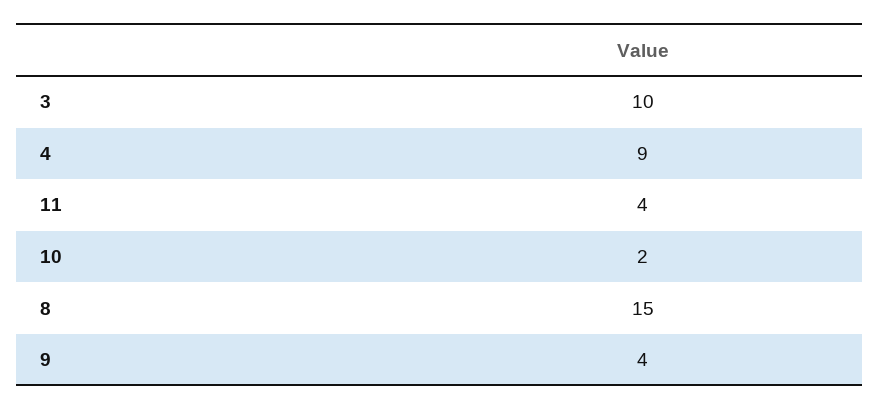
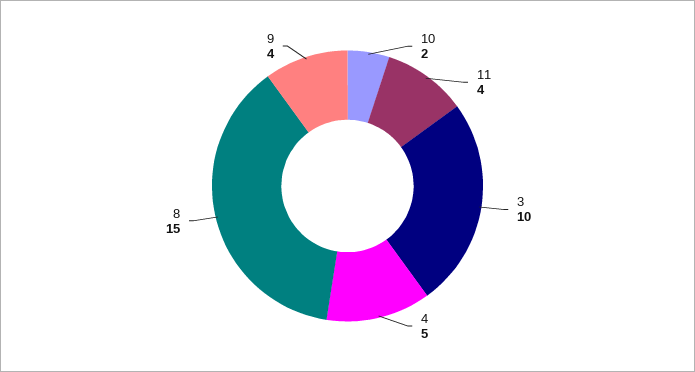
  {
    "3": 10,
-   "4": 9,
+   "4": 5,
    "11": 4,
    "10": 2,
    "8": 15,
    "9": 4
  }

